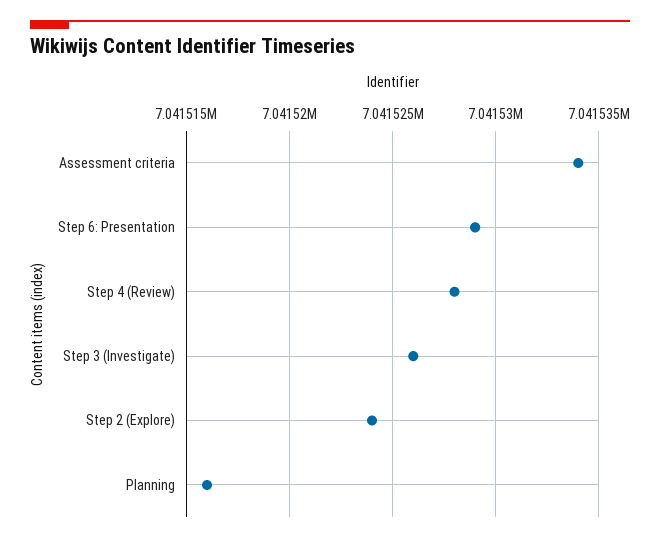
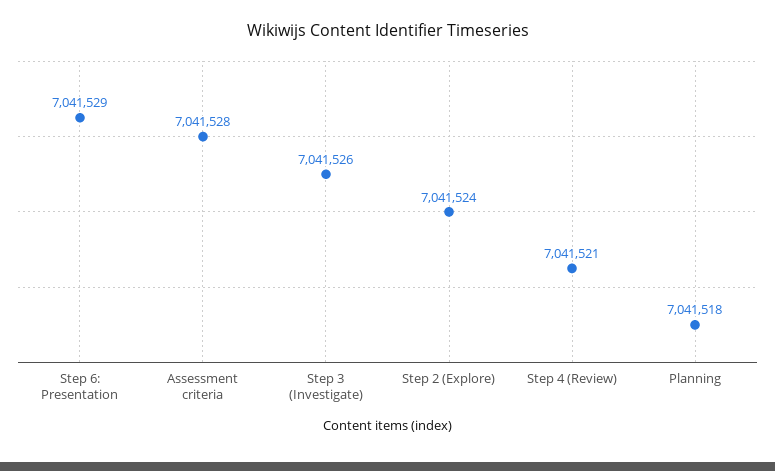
  {
-   "Assessment criteria": 7041534,
+   "Assessment criteria": 7041528,
    "Step 6: Presentation": 7041529,
-   "Step 4 (Review)": 7041528,
+   "Step 4 (Review)": 7041521,
    "Step 3 (Investigate)": 7041526,
    "Step 2 (Explore)": 7041524,
-   "Planning": 7041516
+   "Planning": 7041518
  }

